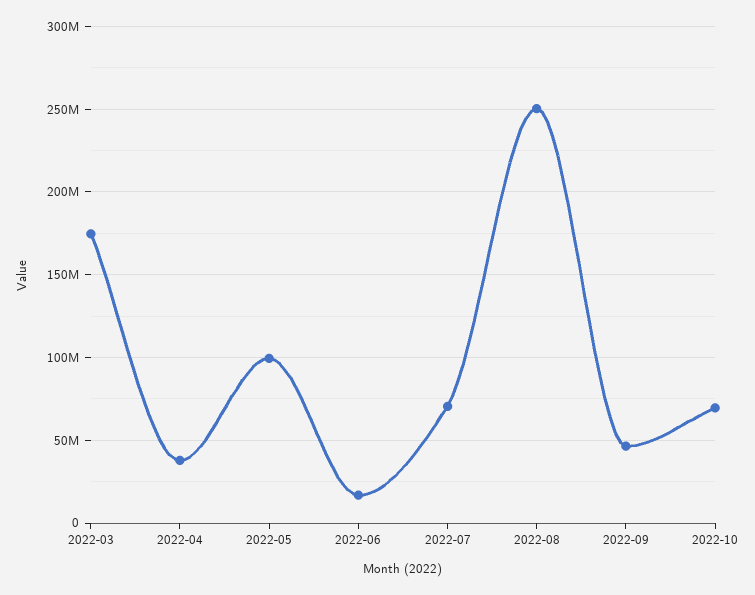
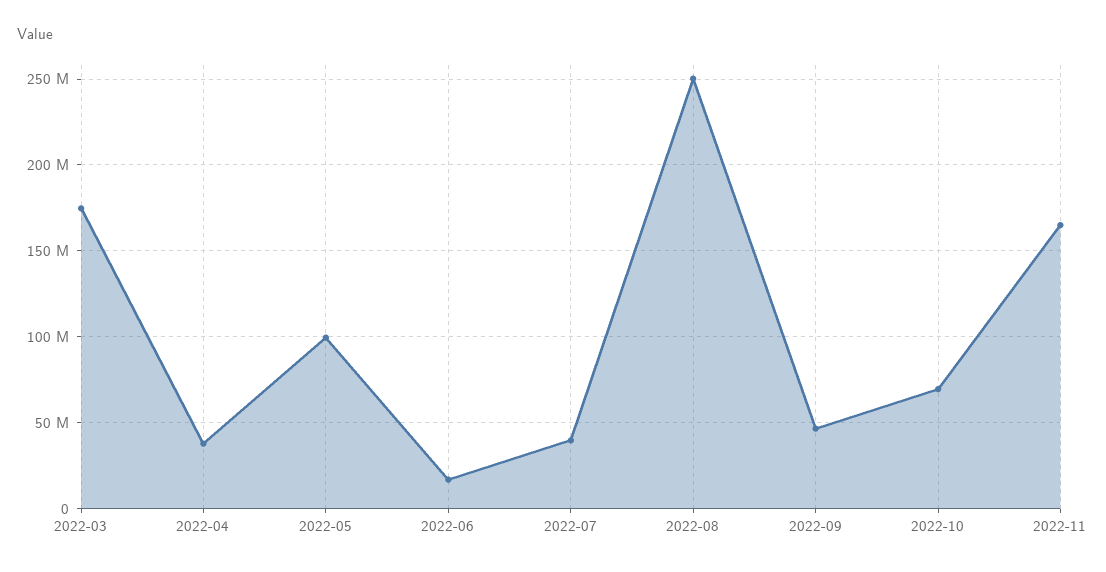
  {
    "2022-03": 175000000,
    "2022-04": 40000000,
    "2022-05": 100000000,
    "2022-06": 15000000,
-   "2022-07": 70000000,
+   "2022-07": 40000000,
    "2022-08": 250000000,
    "2022-09": 45000000,
-   "2022-10": 70000000
+   "2022-10": 70000000,
+   "2022-11": 165000000
  }

